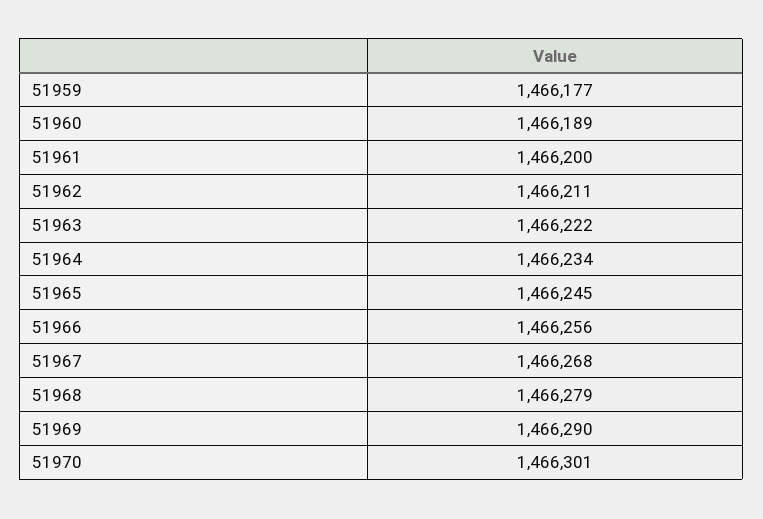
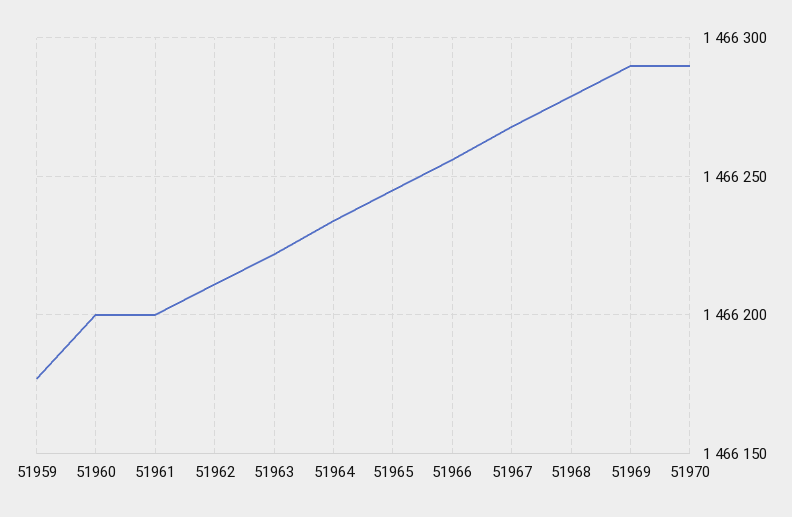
  {
    "51959": 1466177,
-   "51960": 1466189,
+   "51960": 1466200,
    "51961": 1466200,
    "51962": 1466211,
    "51963": 1466222,
    "51964": 1466234,
    "51965": 1466245,
    "51966": 1466256,
    "51967": 1466268,
    "51968": 1466279,
    "51969": 1466290,
-   "51970": 1466301
+   "51970": 1466290
  }

